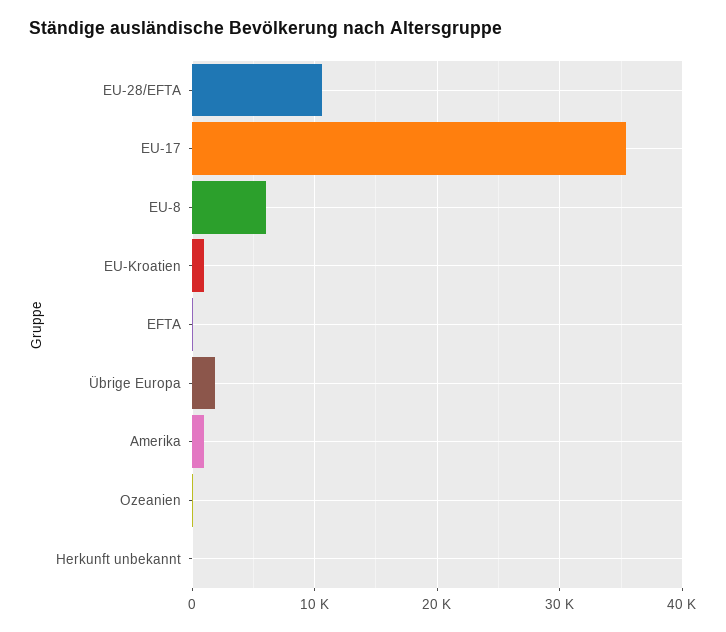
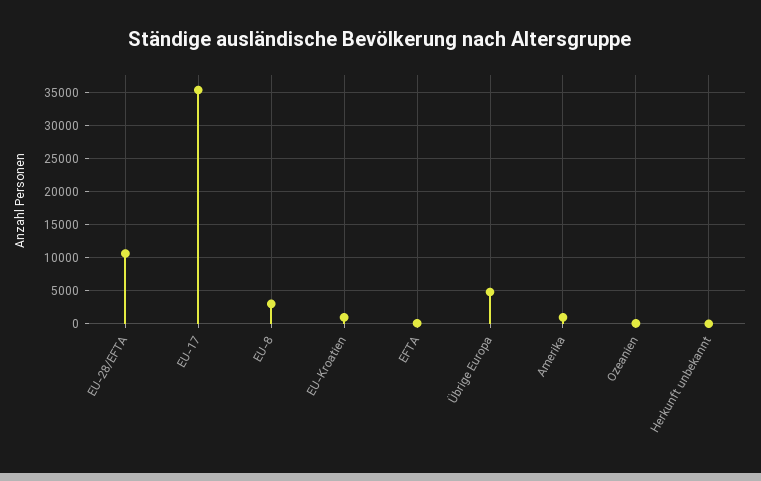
  {
    "EU-28/EFTA": 11000,
    "EU-17": 35000,
-   "EU-8": 6000,
+   "EU-8": 3000,
    "EU-Kroatien": 1000,
    "EFTA": 0,
-   "Übrige Europa": 2000,
+   "Übrige Europa": 5000,
    "Amerika": 1000,
    "Ozeanien": 0,
    "Herkunft unbekannt": 0
  }

